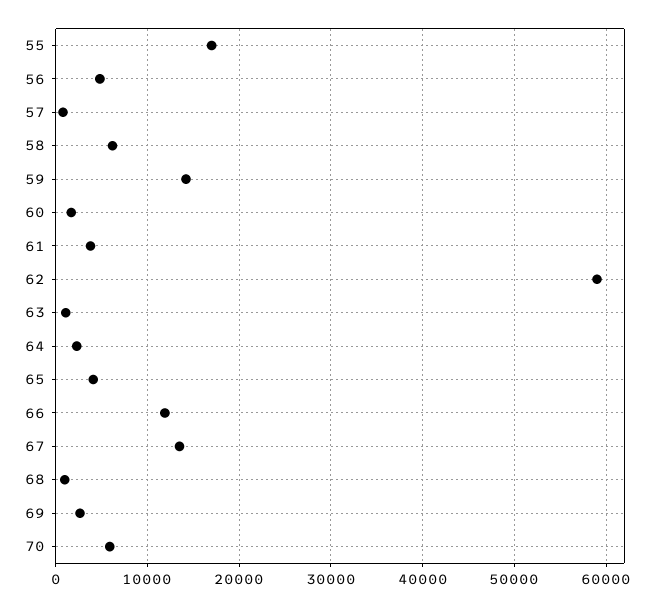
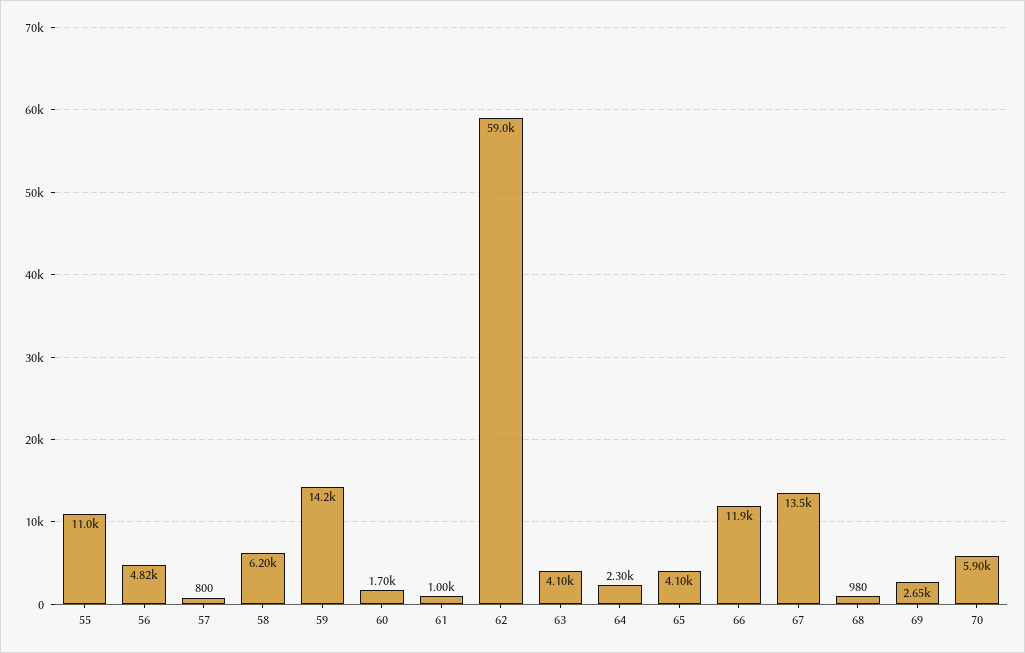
  {
-   "55": 17000,
+   "55": 11000,
    "56": 4820,
    "57": 800,
    "58": 6200,
    "59": 14200,
    "60": 1700,
-   "61": 4000,
+   "61": 1000,
    "62": 59000,
-   "63": 1000,
+   "63": 4100,
    "64": 2300,
    "65": 4100,
    "66": 11900,
    "67": 13500,
    "68": 980,
    "69": 2650,
    "70": 5900
  }

